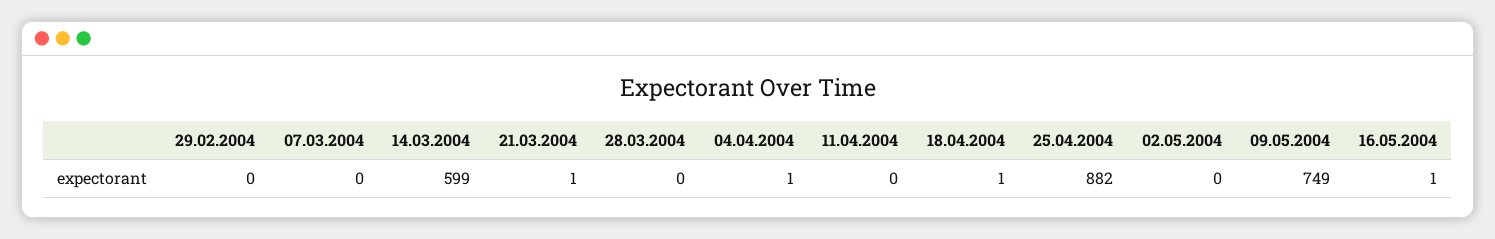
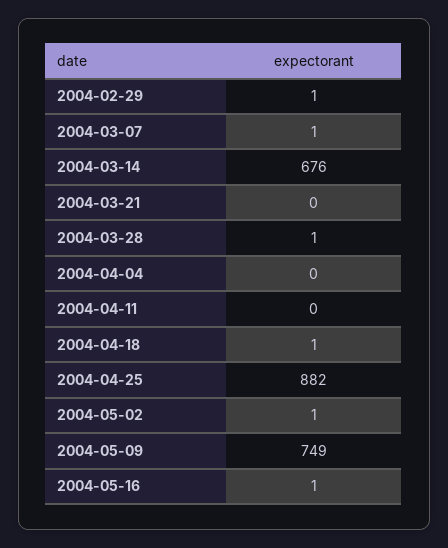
  {
-   "29.02.2004": 0,
+   "29.02.2004": 1,
-   "07.03.2004": 0,
+   "07.03.2004": 1,
-   "14.03.2004": 599,
+   "14.03.2004": 676,
-   "21.03.2004": 1,
+   "21.03.2004": 0,
-   "28.03.2004": 0,
+   "28.03.2004": 1,
-   "04.04.2004": 1,
+   "04.04.2004": 0,
    "11.04.2004": 0,
    "18.04.2004": 1,
    "25.04.2004": 882,
-   "02.05.2004": 0,
+   "02.05.2004": 1,
    "09.05.2004": 749,
    "16.05.2004": 1
  }

